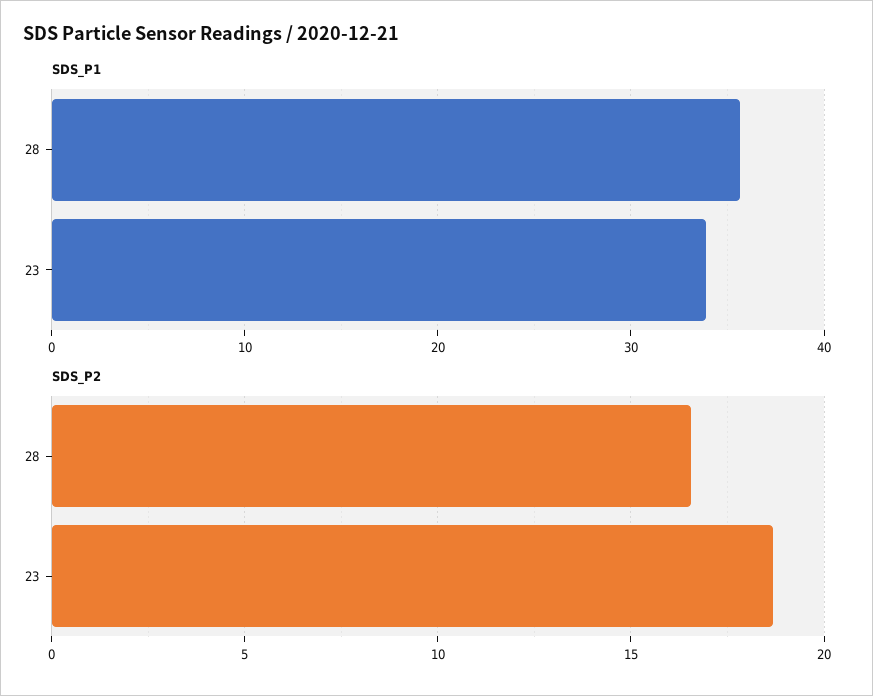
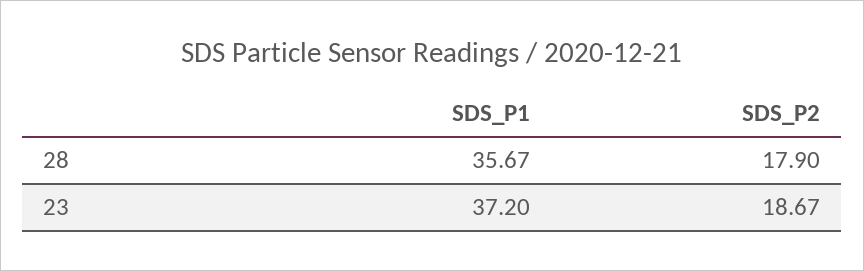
  {
    "SDS_P1": {
      "28": 35.67,
-     "23": 34
+     "23": 37.2
    },
    "SDS_P2": {
-     "28": 16.5,
+     "28": 17.9,
      "23": 18.67
    }
  }

